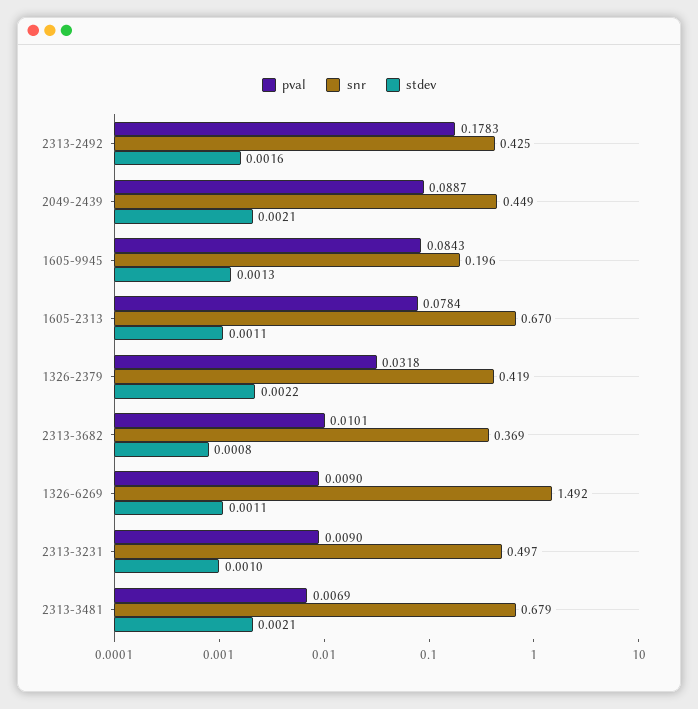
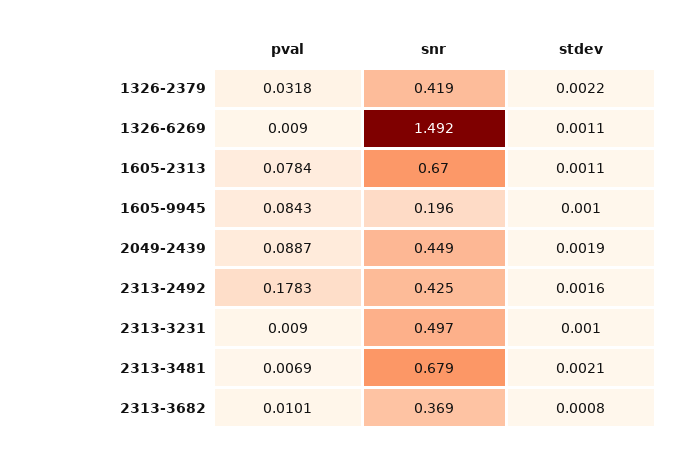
  {
    "pval": {
      "2313-2492": 0.1783,
      "2049-2439": 0.0887,
      "1605-9945": 0.0843,
      "1605-2313": 0.0784,
      "1326-2379": 0.0318,
      "2313-3682": 0.0101,
      "1326-6269": 0.009,
      "2313-3231": 0.009,
      "2313-3481": 0.0069
    },
    "snr": {
      "2313-2492": 0.425,
      "2049-2439": 0.449,
      "1605-9945": 0.196,
      "1605-2313": 0.67,
      "1326-2379": 0.419,
      "2313-3682": 0.369,
      "1326-6269": 1.492,
      "2313-3231": 0.497,
      "2313-3481": 0.679
    },
    "stdev": {
      "2313-2492": 0.0016,
-     "2049-2439": 0.0021,
+     "2049-2439": 0.0019,
-     "1605-9945": 0.0013,
+     "1605-9945": 0.001,
      "1605-2313": 0.0011,
      "1326-2379": 0.0022,
      "2313-3682": 0.0008,
      "1326-6269": 0.0011,
      "2313-3231": 0.001,
      "2313-3481": 0.0021
    }
  }

